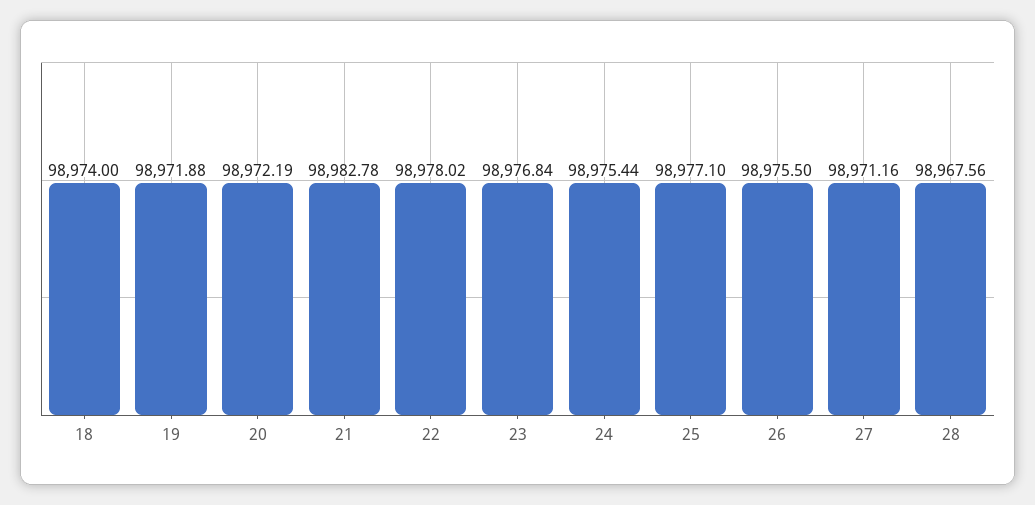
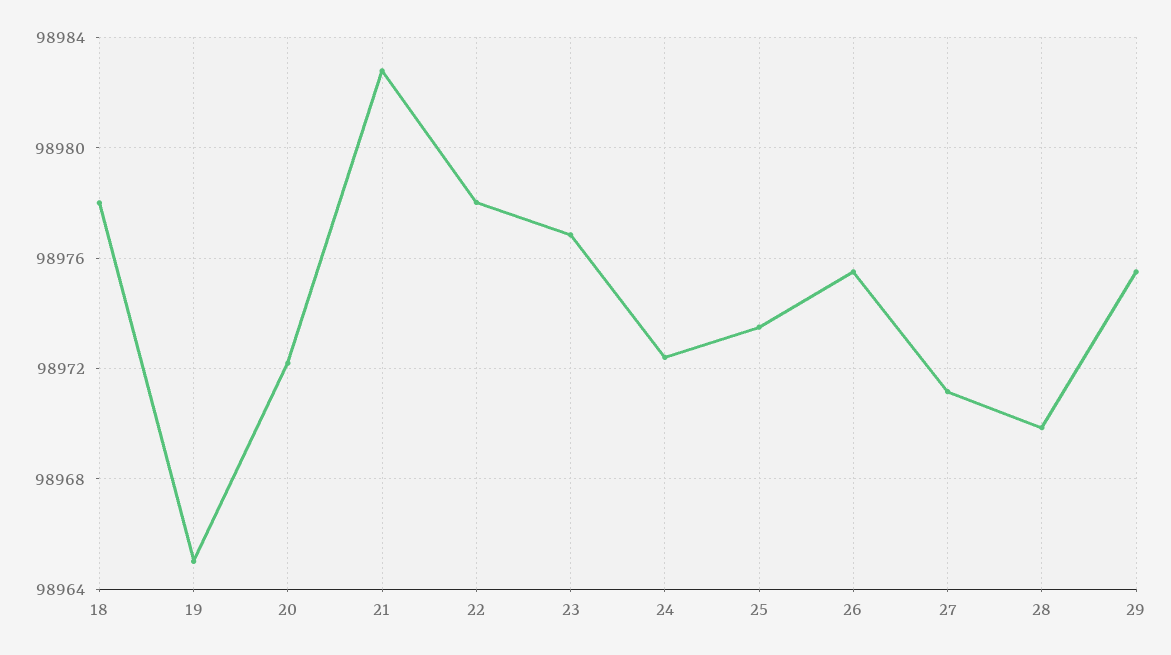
  {
-   "18": 98974,
+   "18": 98978,
-   "19": 98971.88,
+   "19": 98965,
    "20": 98972.19,
    "21": 98982.78,
    "22": 98978.02,
    "23": 98976.84,
-   "24": 98975.44,
+   "24": 98972.5,
-   "25": 98977.1,
+   "25": 98973.5,
    "26": 98975.5,
    "27": 98971.16,
-   "28": 98967.56
+   "28": 98970,
+   "29": 98975.5
  }

